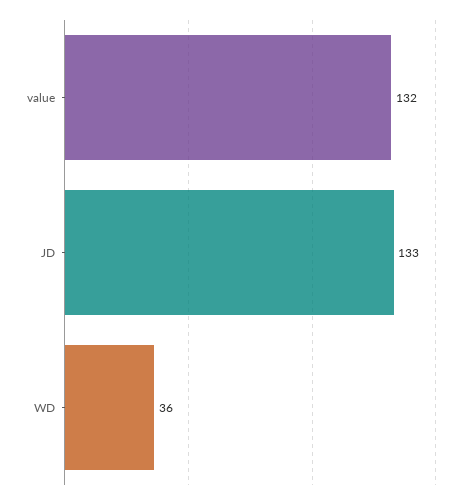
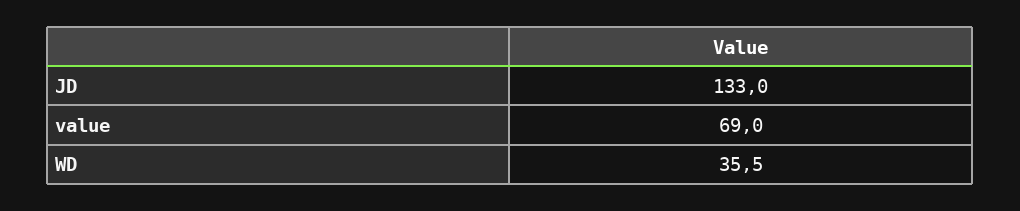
  {
-   "value": 132,
+   "value": 69,
    "JD": 133,
    "WD": 35.5
  }

